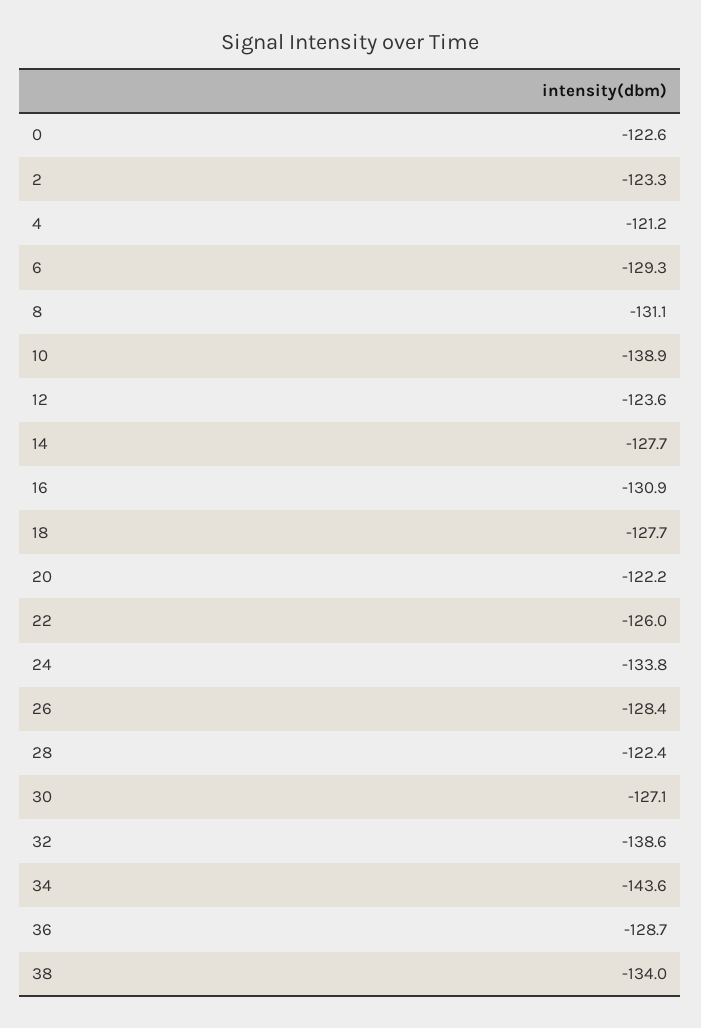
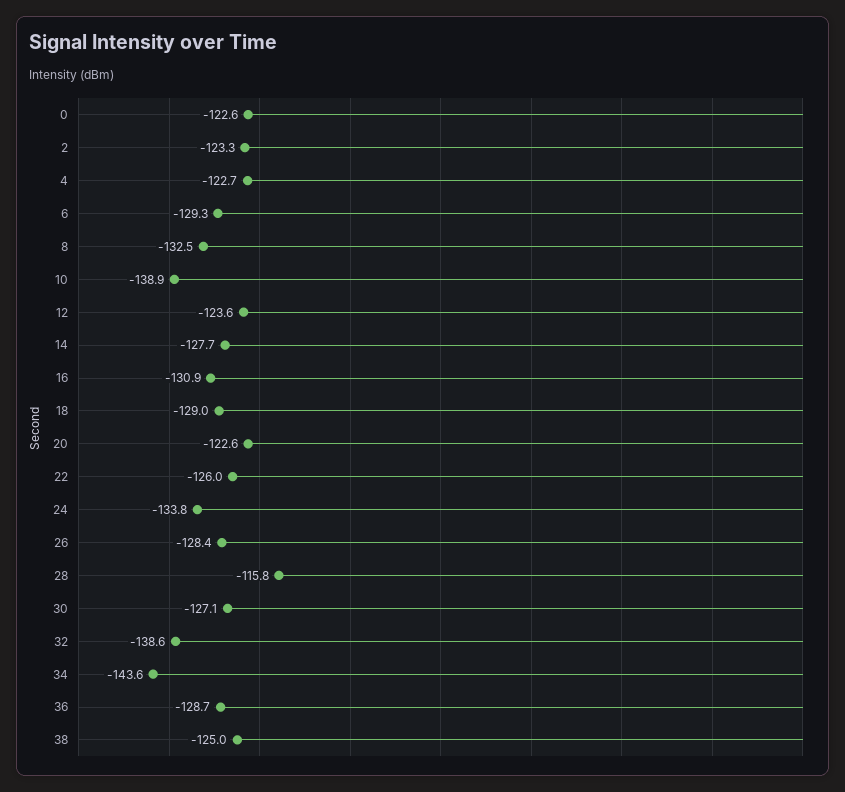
  {
    "0": -122.6,
    "2": -123.3,
-   "4": -121.2,
+   "4": -122.7,
    "6": -129.3,
-   "8": -131.1,
+   "8": -132.5,
    "10": -138.9,
    "12": -123.6,
    "14": -127.7,
    "16": -130.9,
-   "18": -127.7,
+   "18": -129,
-   "20": -122.2,
+   "20": -122.6,
    "22": -126,
    "24": -133.8,
    "26": -128.4,
-   "28": -122.4,
+   "28": -115.8,
    "30": -127.1,
    "32": -138.6,
    "34": -143.6,
    "36": -128.7,
-   "38": -134
+   "38": -125
  }

